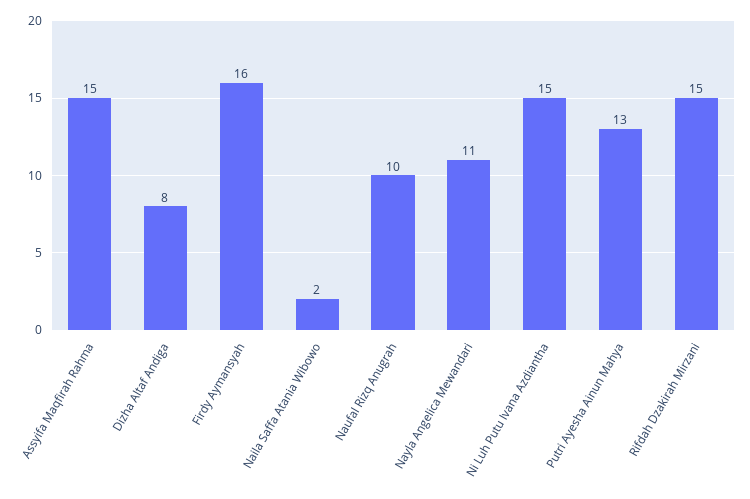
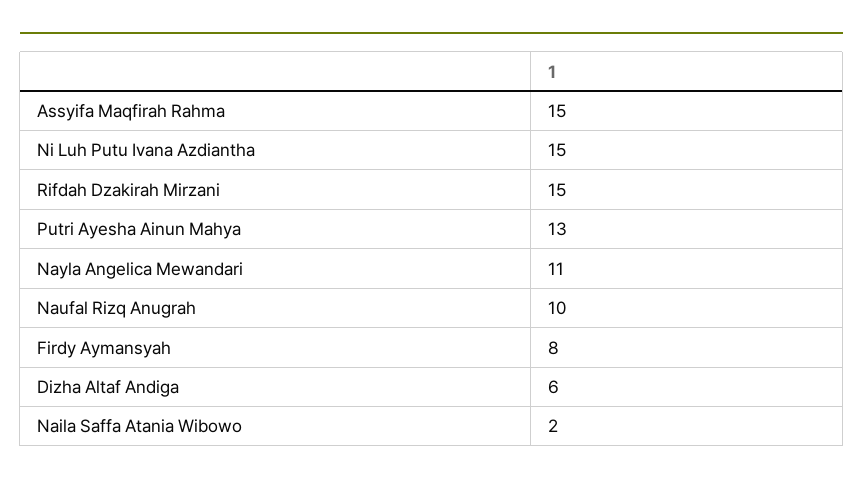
  {
    "Assyifa Maqfirah Rahma": 15,
-   "Dizha Altaf Andiga": 8,
+   "Dizha Altaf Andiga": 6,
-   "Firdy Aymansyah": 16,
+   "Firdy Aymansyah": 8,
    "Naila Saffa Atania Wibowo": 2,
    "Naufal Rizq Anugrah": 10,
    "Nayla Angelica Mewandari": 11,
    "Ni Luh Putu Ivana Azdiantha": 15,
    "Putri Ayesha Ainun Mahya": 13,
    "Rifdah Dzakirah Mirzani": 15
  }

